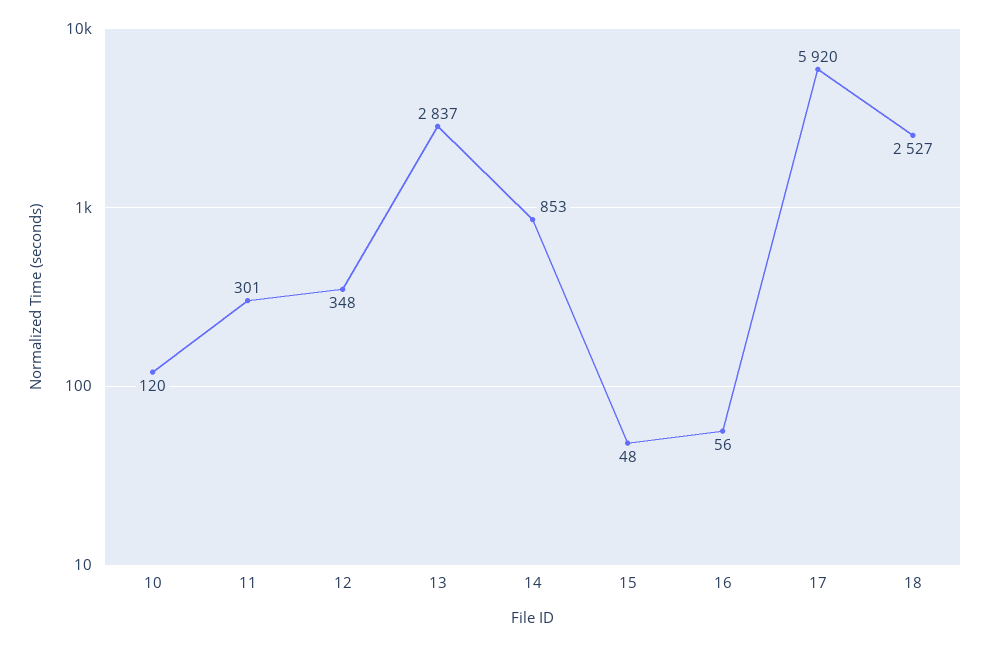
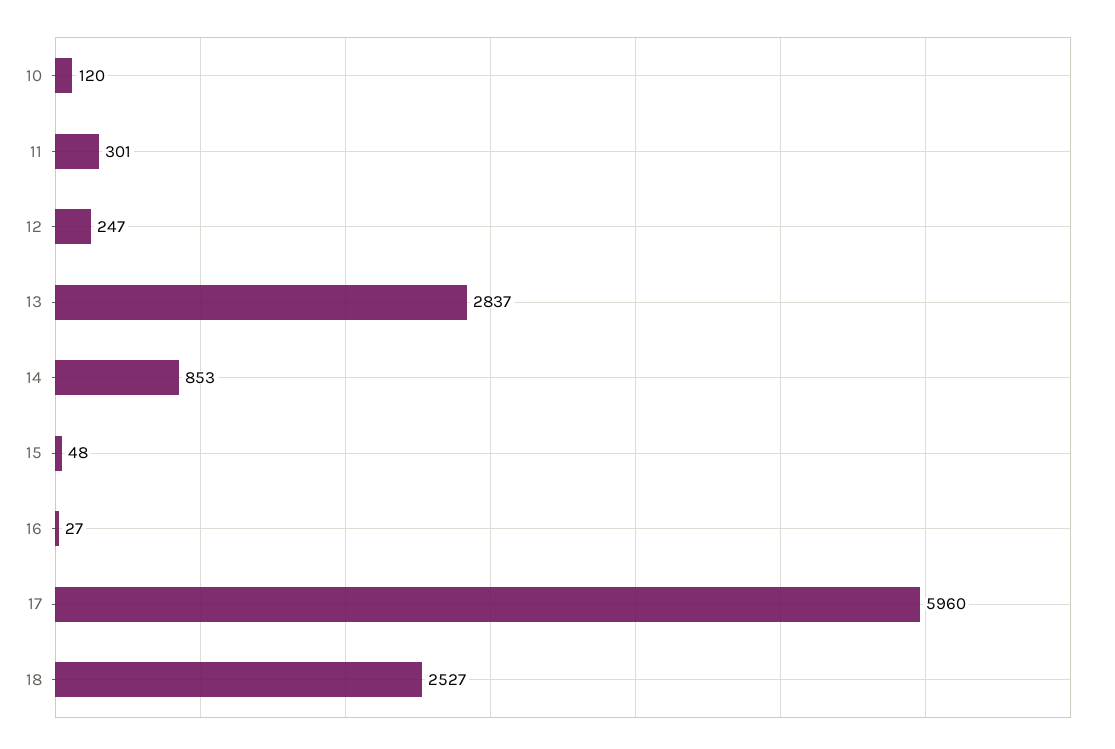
  {
    "10": 120,
    "11": 301,
-   "12": 348,
+   "12": 247,
    "13": 2837,
    "14": 853,
    "15": 48,
-   "16": 56,
+   "16": 27,
-   "17": 5920,
+   "17": 5960,
    "18": 2527
  }

